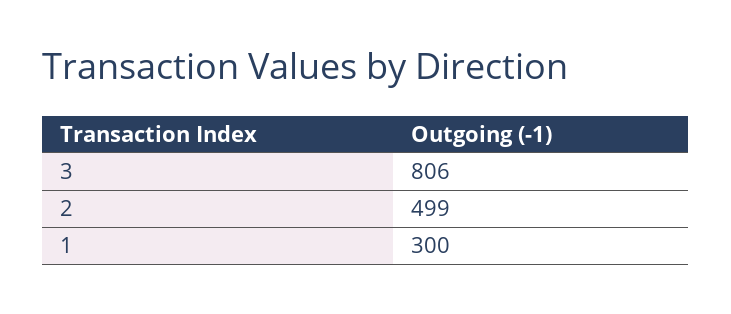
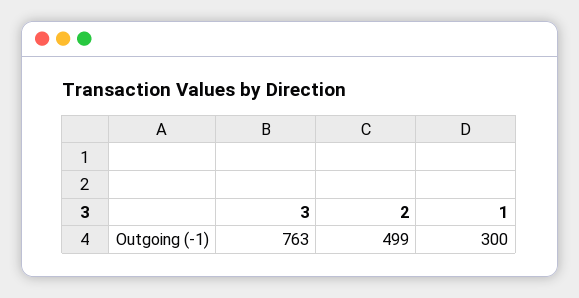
  {
-   "3": 806,
+   "3": 763,
    "2": 499,
    "1": 300
  }

